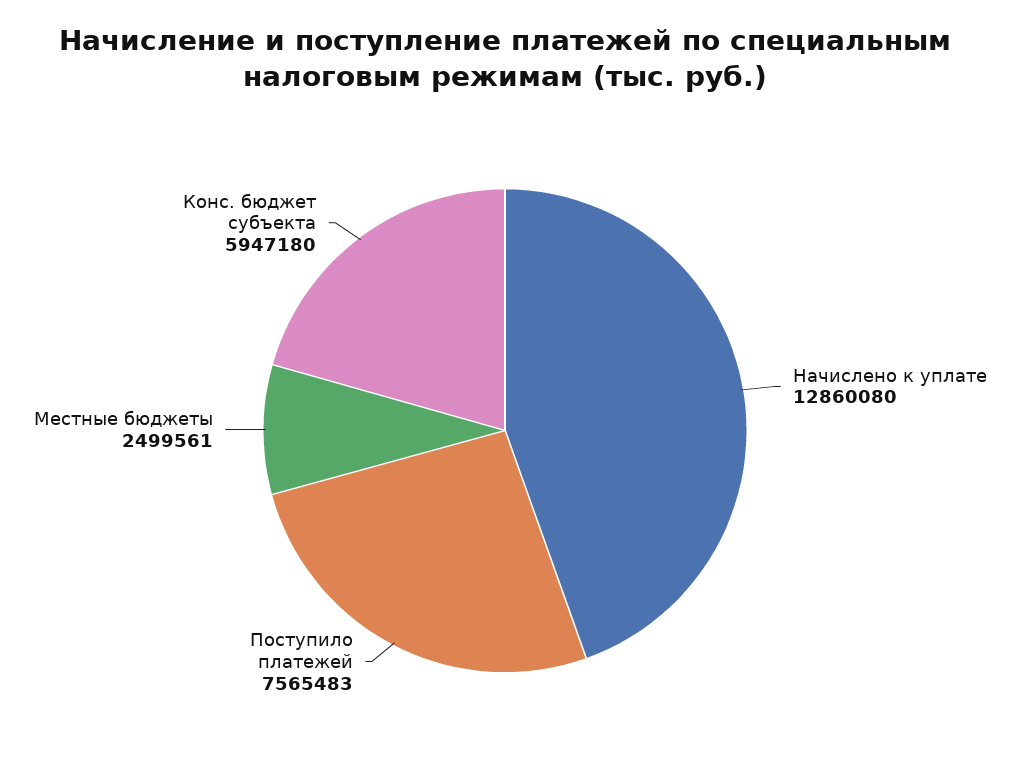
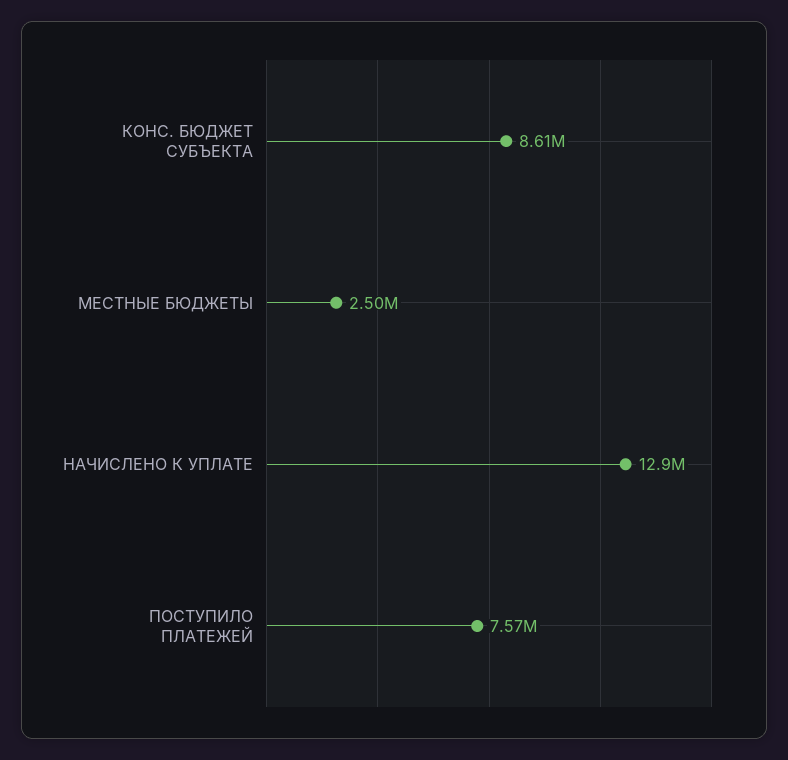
  {
    "Начислено к уплате": 12860080,
    "Поступило платежей": 7565483,
    "Местные бюджеты": 2499561,
-   "Конс. бюджет субъекта": 5947180
+   "Конс. бюджет субъекта": 8610000
  }

